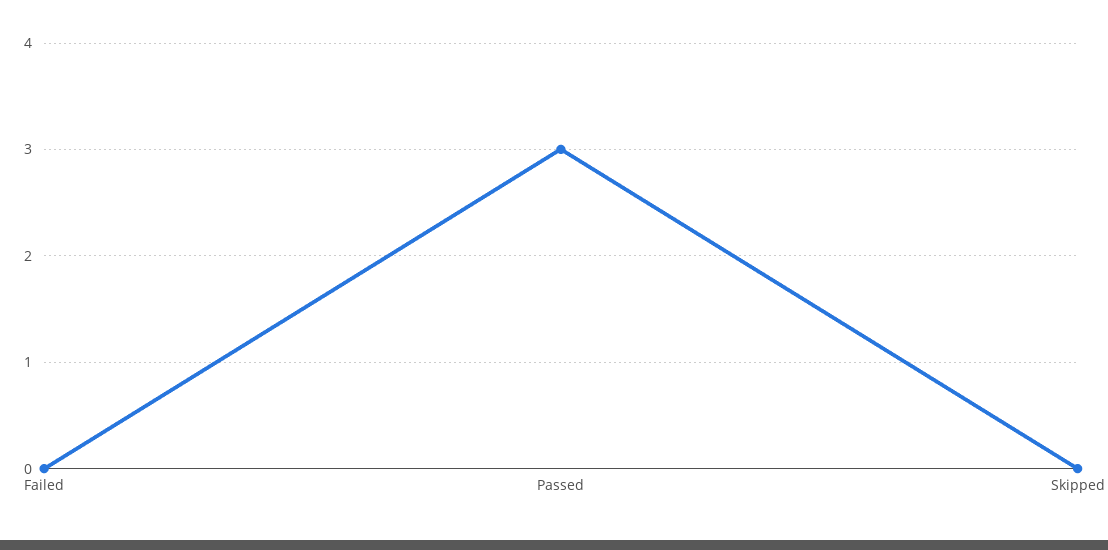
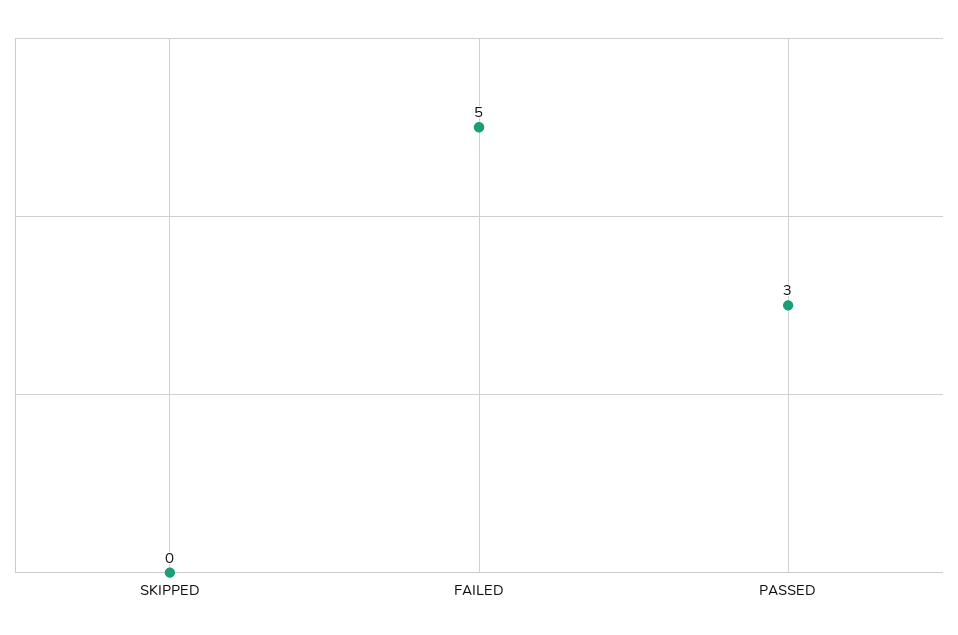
  {
-   "Failed": 0,
+   "Failed": 5,
    "Passed": 3,
    "Skipped": 0
  }

